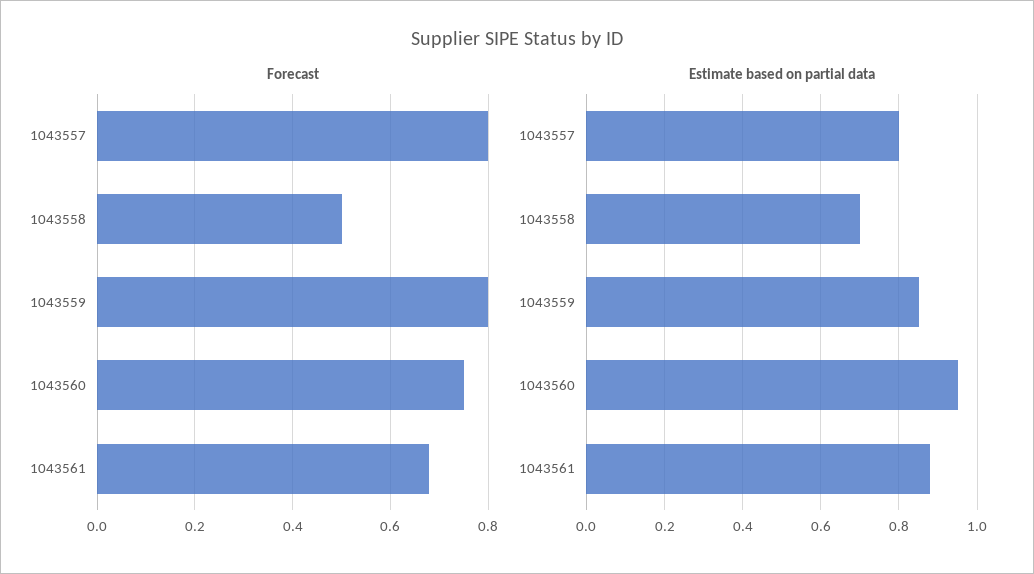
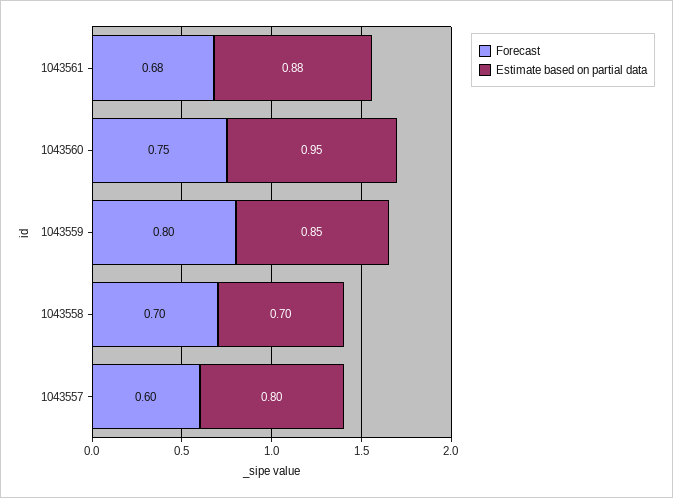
  {
    "Forecast": {
-     "1043557": 0.8,
+     "1043557": 0.6,
-     "1043558": 0.5,
+     "1043558": 0.7,
      "1043559": 0.8,
      "1043560": 0.75,
      "1043561": 0.68
    },
    "Estimate based on partial data": {
      "1043557": 0.8,
      "1043558": 0.7,
      "1043559": 0.85,
      "1043560": 0.95,
      "1043561": 0.88
    }
  }

